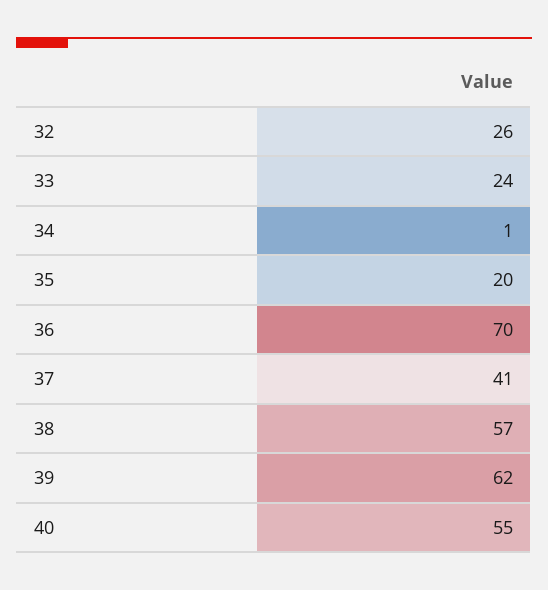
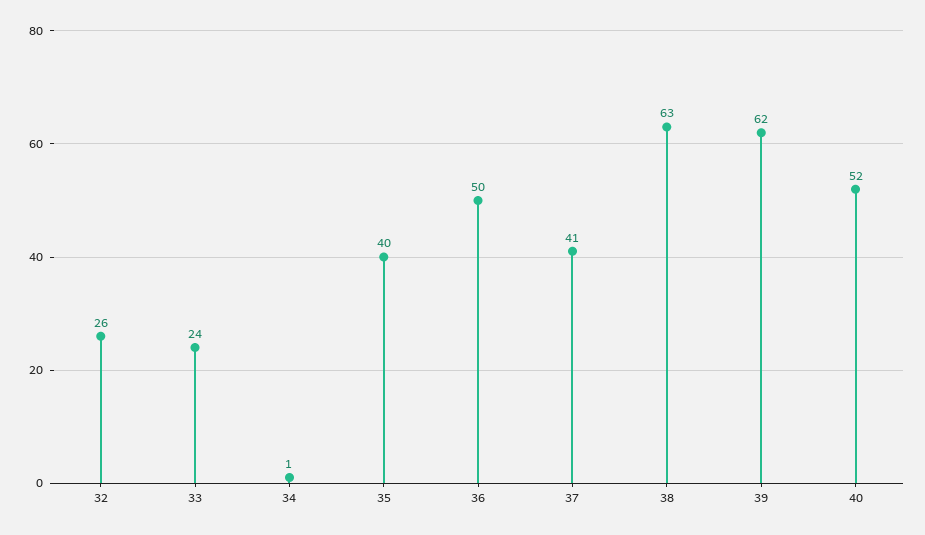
  {
    "32": 26,
    "33": 24,
    "34": 1,
-   "35": 20,
+   "35": 40,
-   "36": 70,
+   "36": 50,
    "37": 41,
-   "38": 57,
+   "38": 63,
    "39": 62,
-   "40": 55
+   "40": 52
  }

